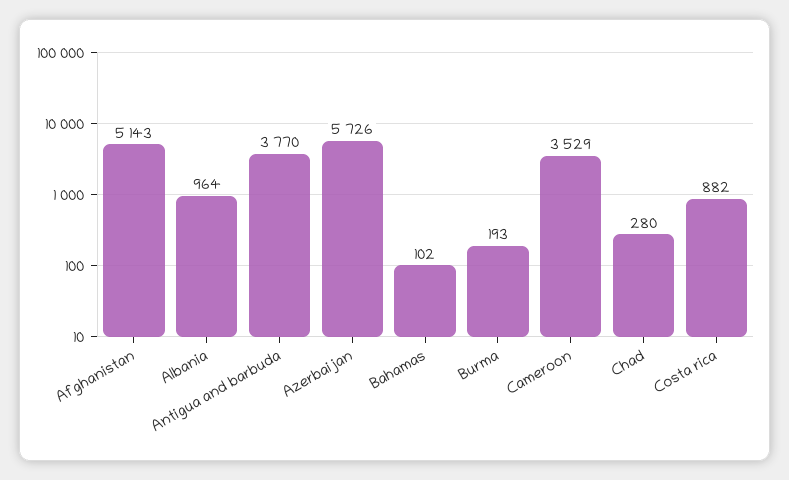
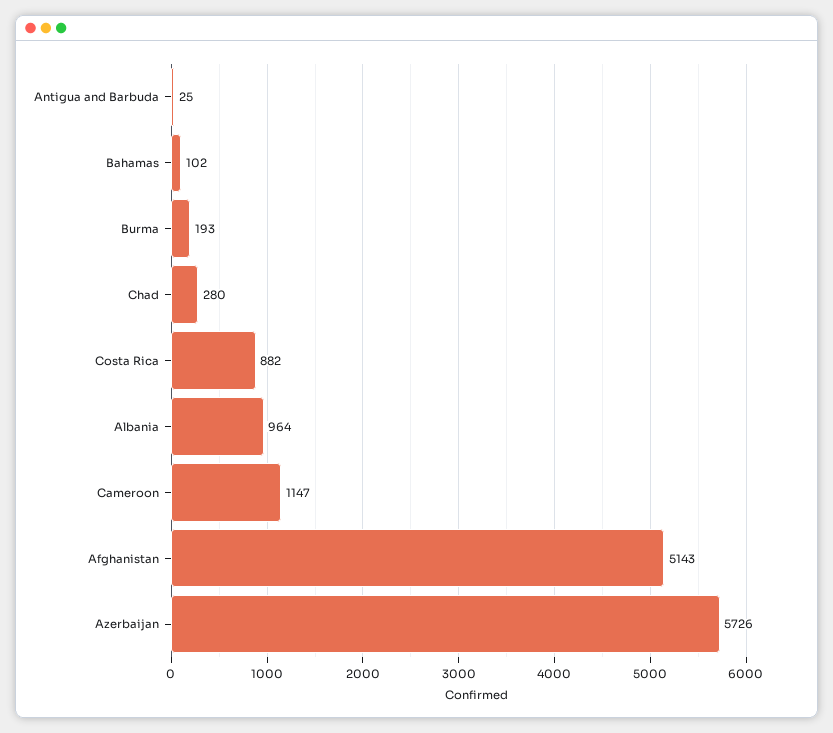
  {
    "Afghanistan": 5143,
    "Albania": 964,
-   "Antigua and barbuda": 3770,
+   "Antigua and barbuda": 25,
    "Azerbaijan": 5726,
    "Bahamas": 102,
    "Burma": 193,
-   "Cameroon": 3529,
+   "Cameroon": 1147,
    "Chad": 280,
    "Costa rica": 882
  }

